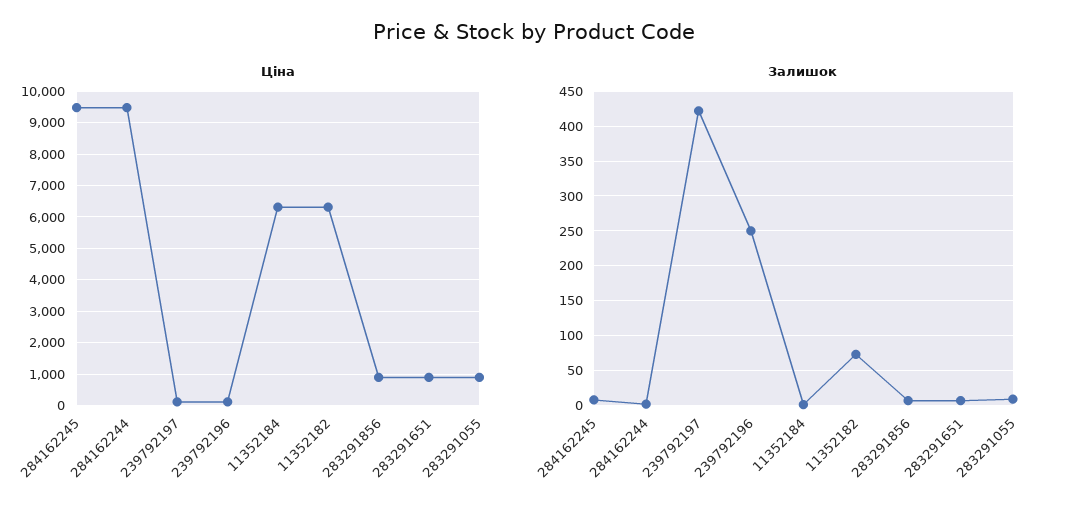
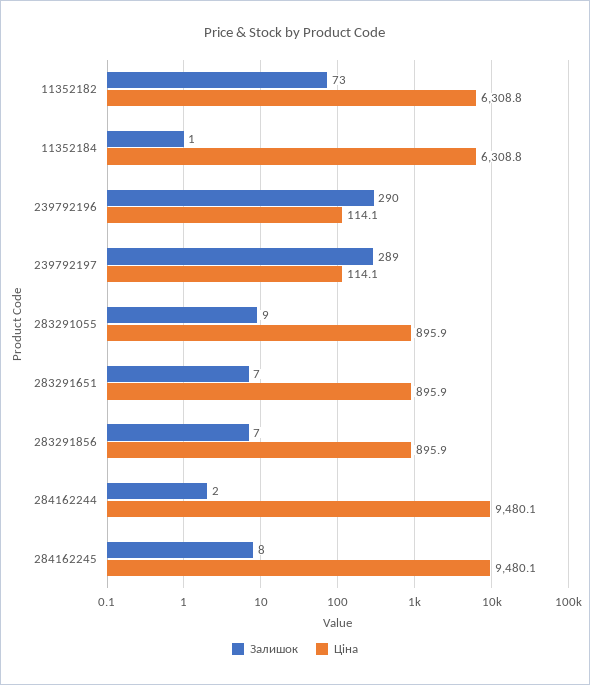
  {
    "Ціна": {
      "284162245": 9480.1,
      "284162244": 9480.1,
      "239792197": 114.1,
      "239792196": 114.1,
      "11352184": 6308.8,
      "11352182": 6308.8,
      "283291856": 895.9,
      "283291651": 895.9,
      "283291055": 895.9
    },
    "Залишок": {
      "284162245": 8,
      "284162244": 2,
-     "239792197": 420,
+     "239792197": 289,
-     "239792196": 250,
+     "239792196": 290,
      "11352184": 1,
      "11352182": 73,
      "283291856": 7,
      "283291651": 7,
      "283291055": 9
    }
  }

